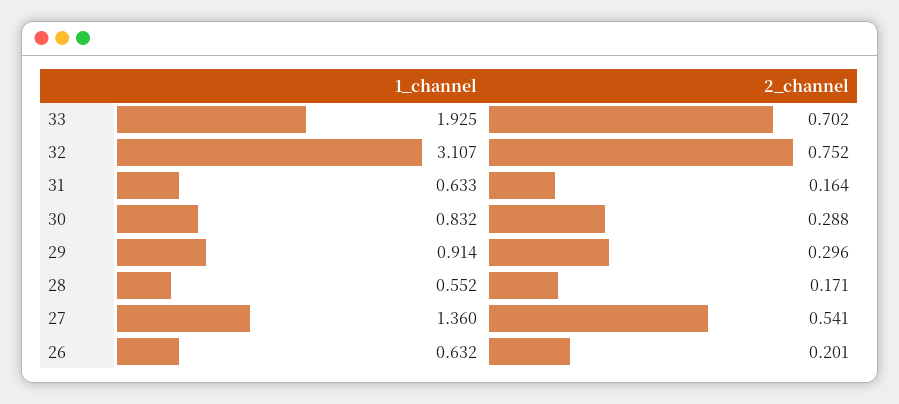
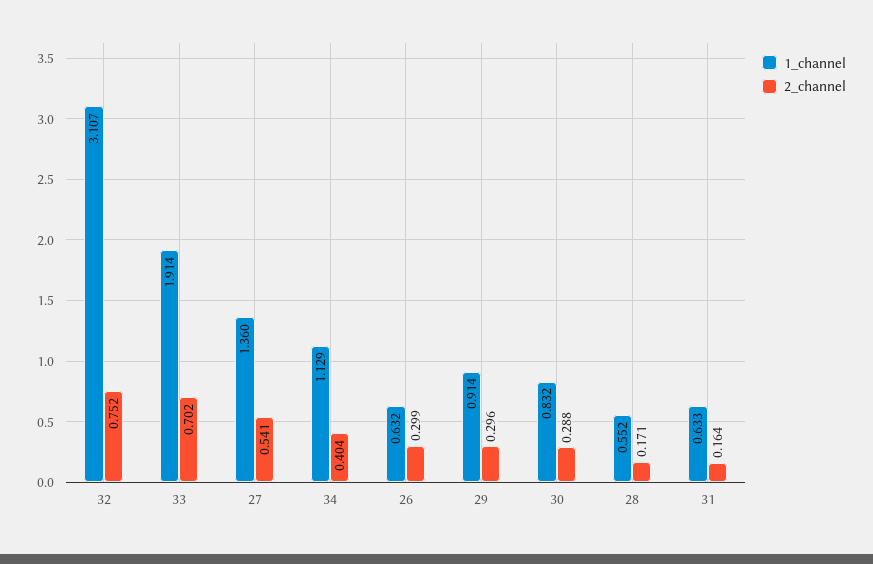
  {
    "1_channel": {
-     "33": 1.925,
+     "33": 1.914,
      "32": 3.107,
      "31": 0.633,
      "30": 0.832,
      "29": 0.914,
      "28": 0.552,
      "27": 1.36,
-     "26": 0.632
+     "26": 0.632,
+     "34": 1.129
    },
    "2_channel": {
      "33": 0.702,
      "32": 0.752,
      "31": 0.164,
      "30": 0.288,
      "29": 0.296,
      "28": 0.171,
      "27": 0.541,
-     "26": 0.201
+     "26": 0.299,
+     "34": 0.404
    }
  }

